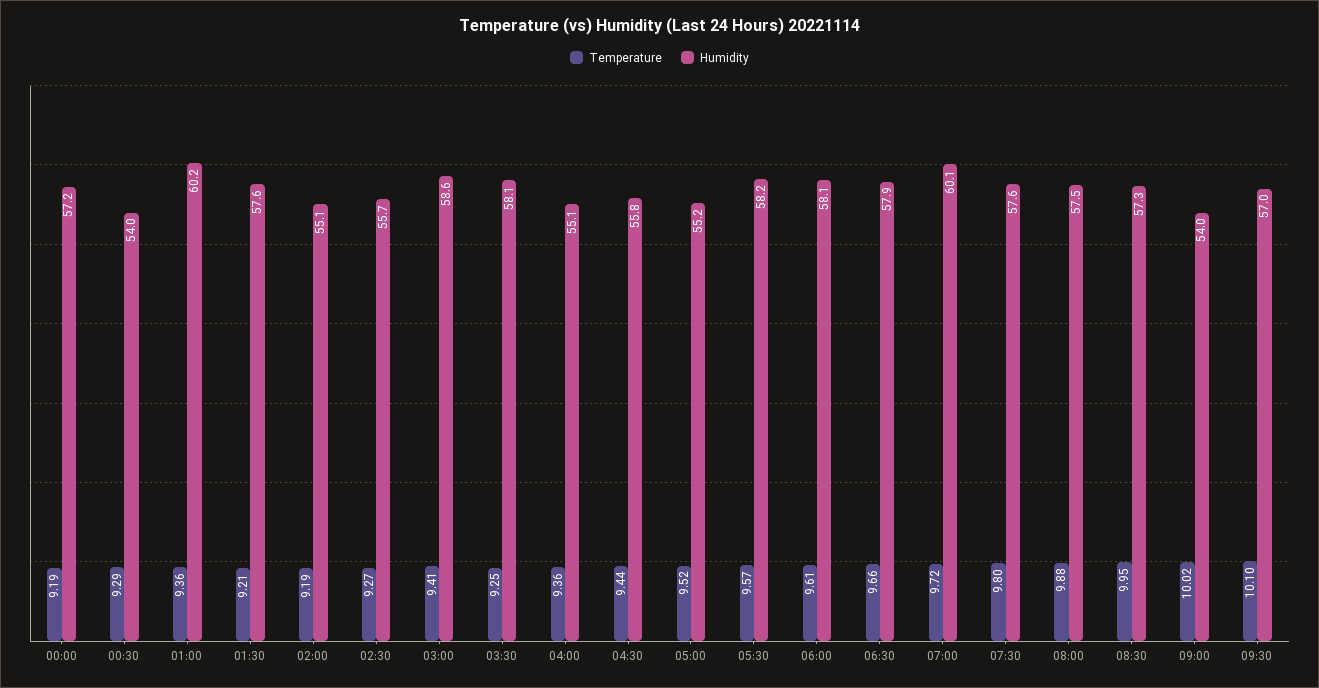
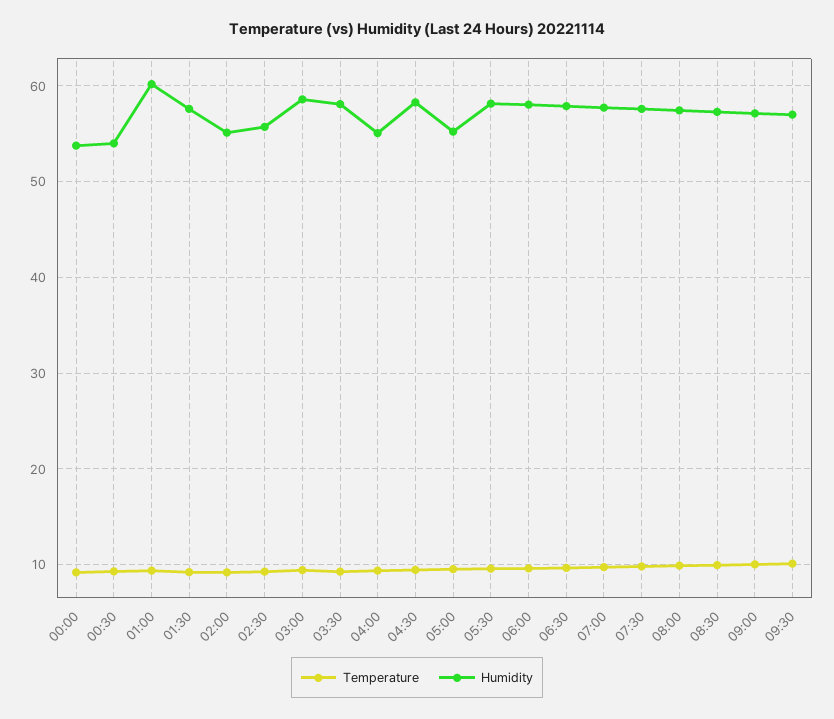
  {
    "Temperature": {
      "00:00": 9.19,
      "00:30": 9.29,
      "01:00": 9.36,
      "01:30": 9.21,
      "02:00": 9.19,
      "02:30": 9.27,
      "03:00": 9.41,
      "03:30": 9.25,
      "04:00": 9.36,
      "04:30": 9.44,
      "05:00": 9.52,
      "05:30": 9.57,
      "06:00": 9.61,
      "06:30": 9.66,
      "07:00": 9.72,
      "07:30": 9.8,
      "08:00": 9.88,
      "08:30": 9.95,
      "09:00": 10.02,
      "09:30": 10.1
    },
    "Humidity": {
-     "00:00": 57.2,
+     "00:00": 54,
      "00:30": 54,
      "01:00": 60.2,
      "01:30": 57.6,
      "02:00": 55.1,
      "02:30": 55.7,
      "03:00": 58.6,
      "03:30": 58.1,
      "04:00": 55.1,
-     "04:30": 55.8,
+     "04:30": 58,
      "05:00": 55.2,
      "05:30": 58.2,
      "06:00": 58.1,
      "06:30": 57.9,
-     "07:00": 60.1,
+     "07:00": 58,
      "07:30": 57.6,
      "08:00": 57.5,
      "08:30": 57.3,
-     "09:00": 54,
+     "09:00": 57,
      "09:30": 57
    }
  }

